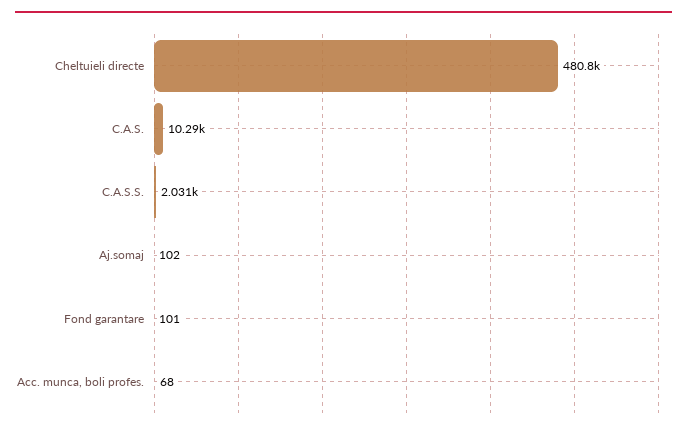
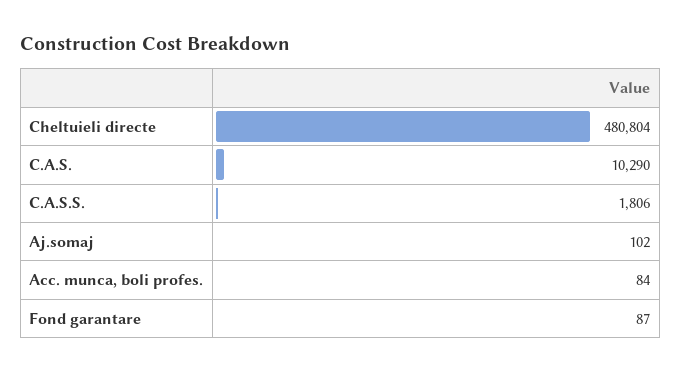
  {
    "Cheltuieli directe": 480804,
    "C.A.S.": 10290,
-   "C.A.S.S.": 2031,
+   "C.A.S.S.": 1806,
    "Aj.somaj": 102,
-   "Fond garantare": 101,
+   "Fond garantare": 87,
-   "Acc. munca, boli profes.": 68
+   "Acc. munca, boli profes.": 84
  }

